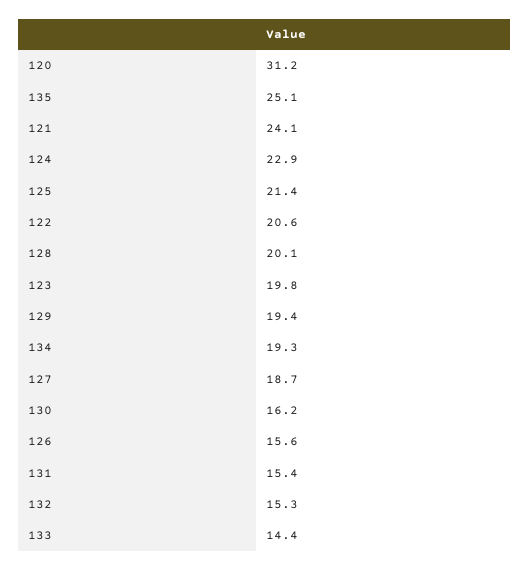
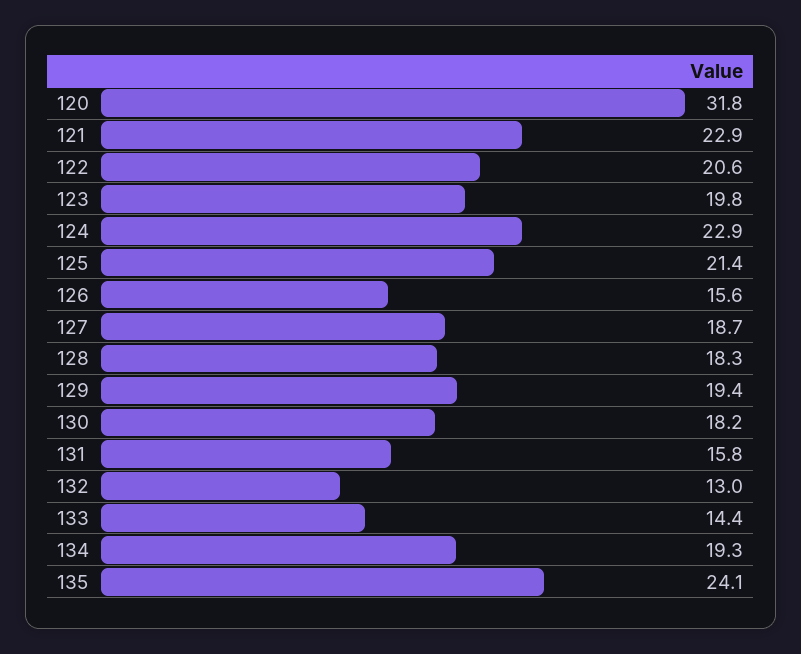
  {
-   "120": 31.2,
+   "120": 31.8,
-   "135": 25.1,
+   "135": 24.1,
-   "121": 24.1,
+   "121": 22.9,
    "124": 22.9,
    "125": 21.4,
    "122": 20.6,
-   "128": 20.1,
+   "128": 18.3,
    "123": 19.8,
    "129": 19.4,
    "134": 19.3,
    "127": 18.7,
-   "130": 16.2,
+   "130": 18.2,
    "126": 15.6,
-   "131": 15.4,
+   "131": 15.8,
-   "132": 15.3,
+   "132": 13,
    "133": 14.4
  }

